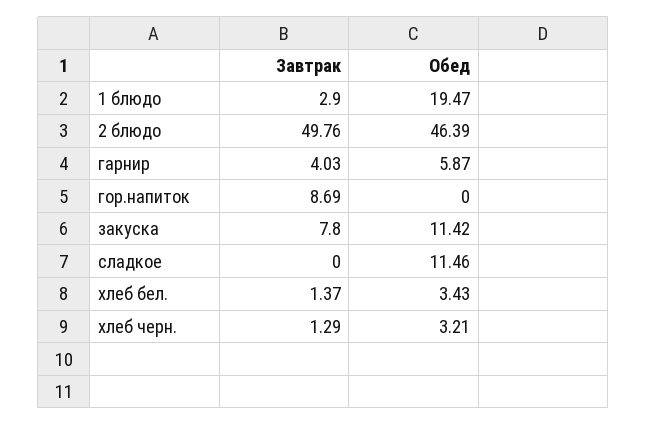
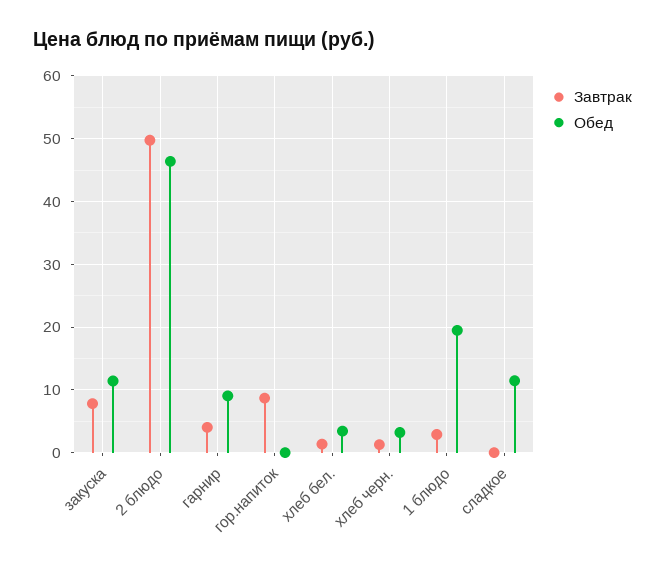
  {
    "Завтрак": {
      "1 блюдо": 2.9,
      "2 блюдо": 49.76,
      "гарнир": 4.03,
      "гор.напиток": 8.69,
      "закуска": 7.8,
      "сладкое": 0,
      "хлеб бел.": 1.37,
      "хлеб черн.": 1.29
    },
    "Обед": {
      "1 блюдо": 19.47,
      "2 блюдо": 46.39,
-     "гарнир": 5.87,
+     "гарнир": 9,
      "гор.напиток": 0,
      "закуска": 11.42,
      "сладкое": 11.46,
      "хлеб бел.": 3.43,
      "хлеб черн.": 3.21
    }
  }

